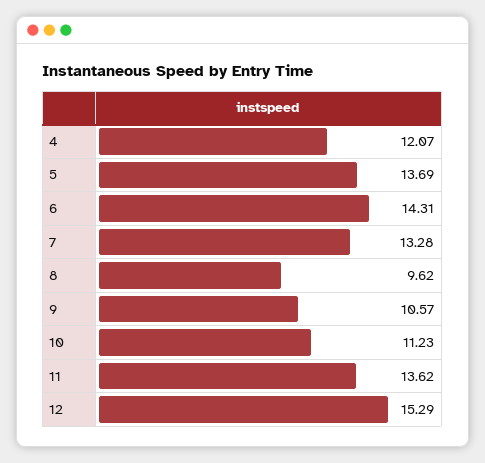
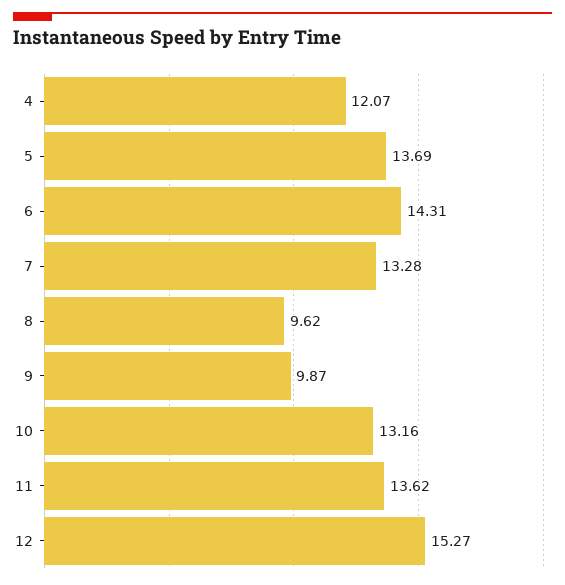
  {
    "4": 12.07,
    "5": 13.69,
    "6": 14.31,
    "7": 13.28,
    "8": 9.62,
-   "9": 10.57,
+   "9": 9.87,
-   "10": 11.23,
+   "10": 13.16,
    "11": 13.62,
-   "12": 15.29
+   "12": 15.27
  }

